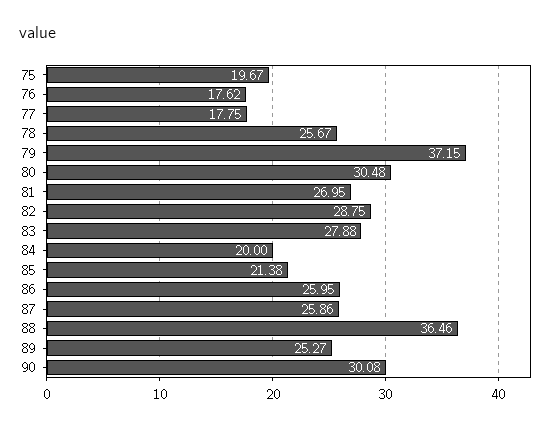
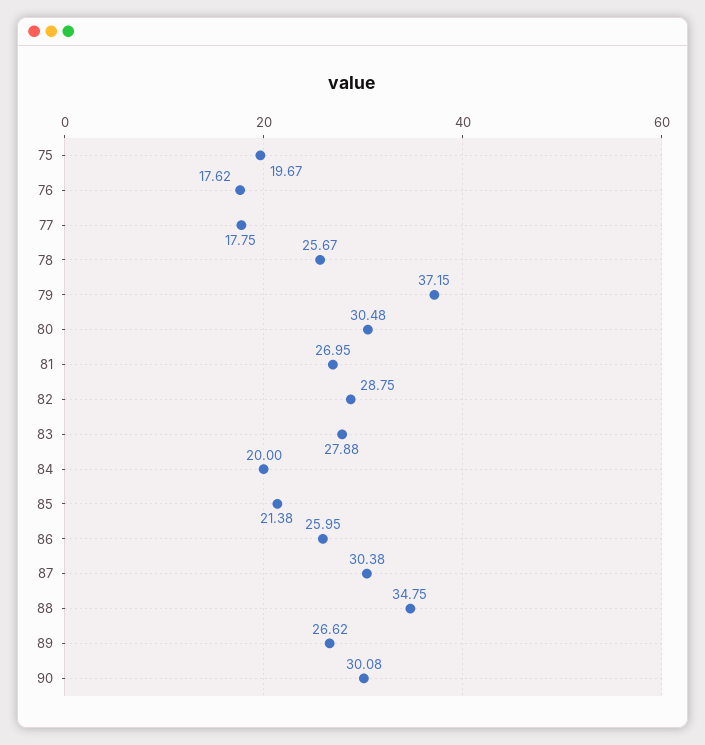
  {
    "75": 19.67,
    "76": 17.62,
    "77": 17.75,
    "78": 25.67,
    "79": 37.15,
    "80": 30.48,
    "81": 26.95,
    "82": 28.75,
    "83": 27.88,
    "84": 20,
    "85": 21.38,
    "86": 25.95,
-   "87": 25.86,
+   "87": 30.38,
-   "88": 36.46,
+   "88": 34.75,
-   "89": 25.27,
+   "89": 26.62,
    "90": 30.08
  }

